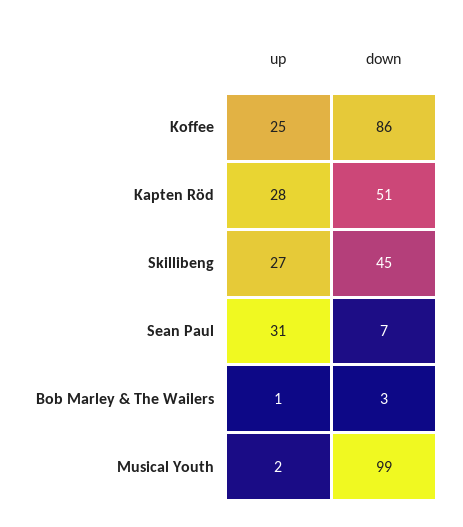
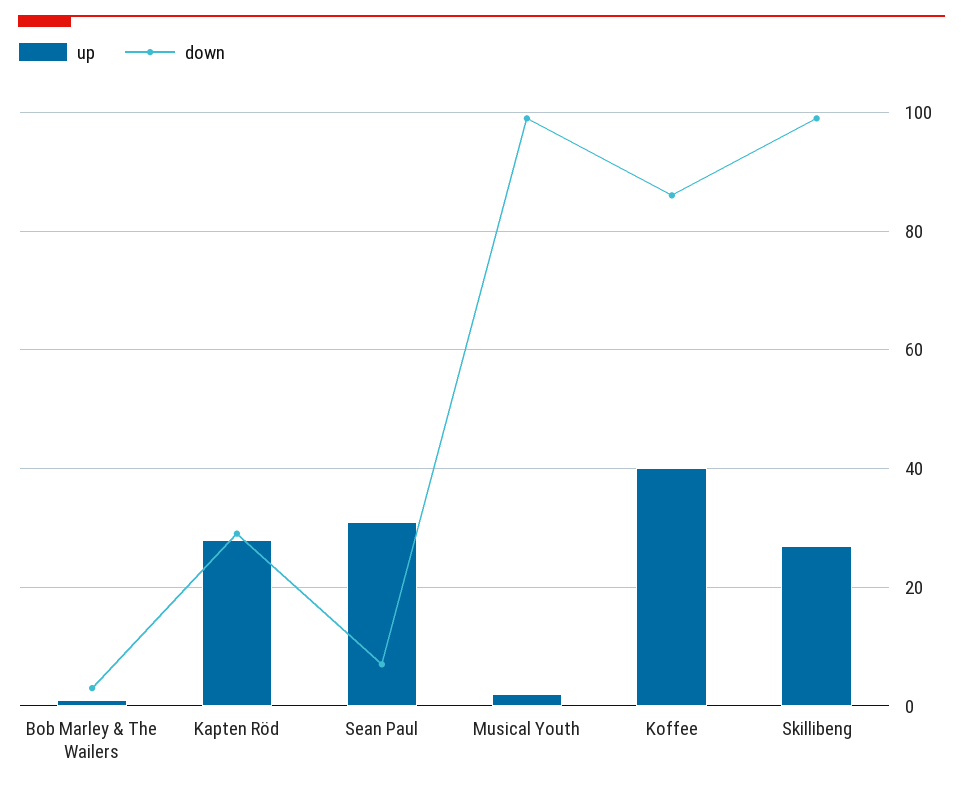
  {
    "up": {
-     "Koffee": 25,
+     "Koffee": 40,
      "Kapten Röd": 28,
      "Skillibeng": 27,
      "Sean Paul": 31,
      "Bob Marley & The Wailers": 1,
      "Musical Youth": 2
    },
    "down": {
      "Koffee": 86,
-     "Kapten Röd": 51,
+     "Kapten Röd": 30,
-     "Skillibeng": 45,
+     "Skillibeng": 100,
      "Sean Paul": 7,
      "Bob Marley & The Wailers": 3,
      "Musical Youth": 99
    }
  }

